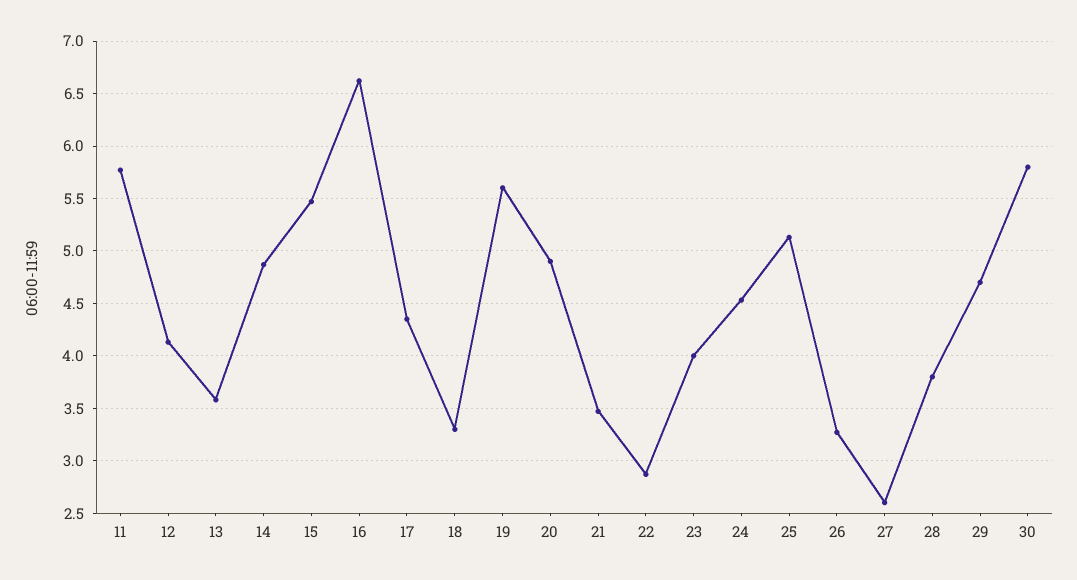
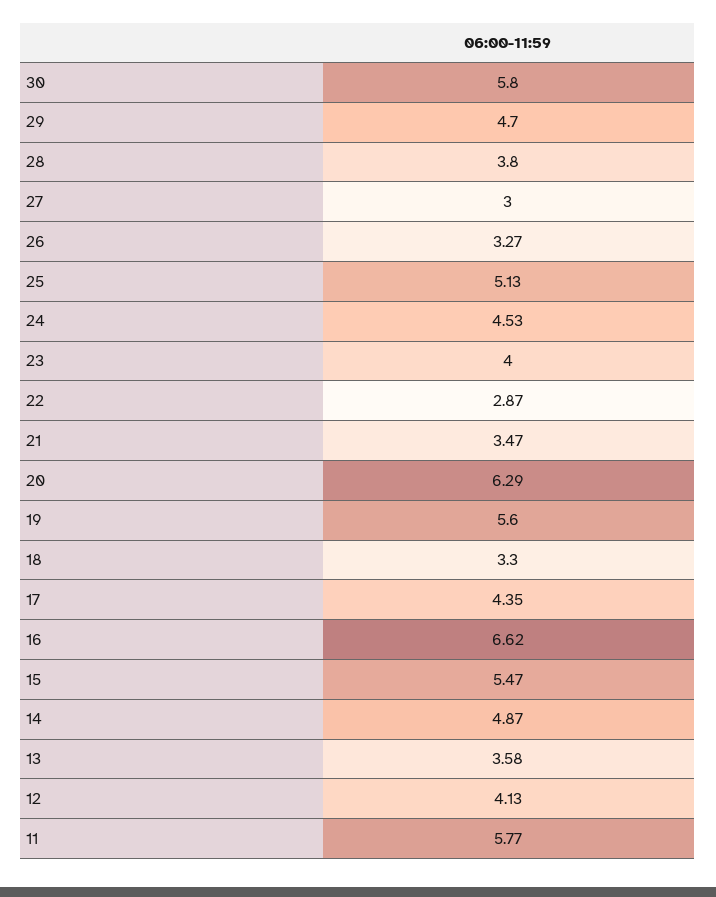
  {
    "11": 5.77,
    "12": 4.13,
    "13": 3.58,
    "14": 4.87,
    "15": 5.47,
    "16": 6.62,
    "17": 4.35,
    "18": 3.3,
    "19": 5.6,
-   "20": 4.9,
+   "20": 6.29,
    "21": 3.47,
    "22": 2.87,
    "23": 4,
    "24": 4.53,
    "25": 5.13,
    "26": 3.27,
-   "27": 2.6,
+   "27": 3,
    "28": 3.8,
    "29": 4.7,
    "30": 5.8
  }

